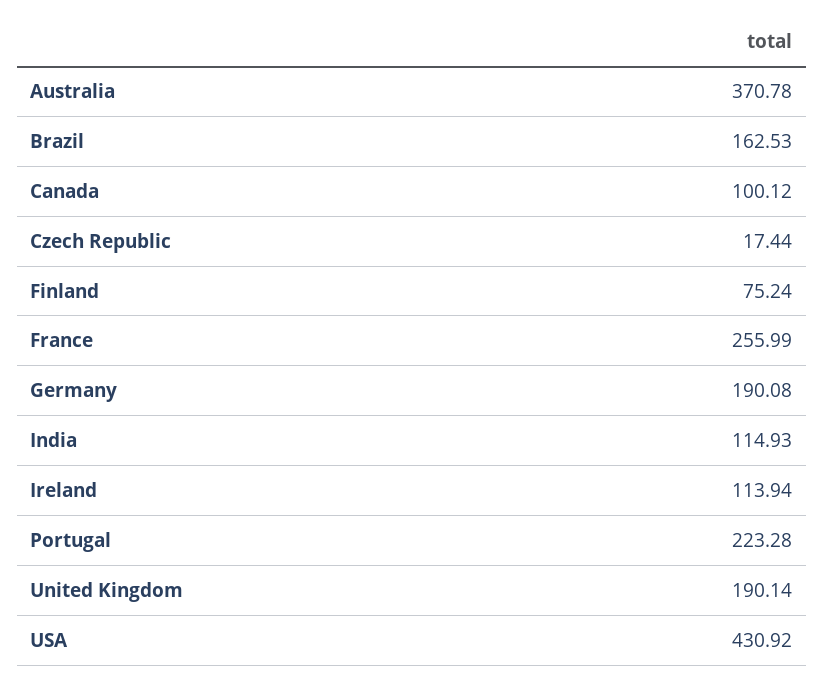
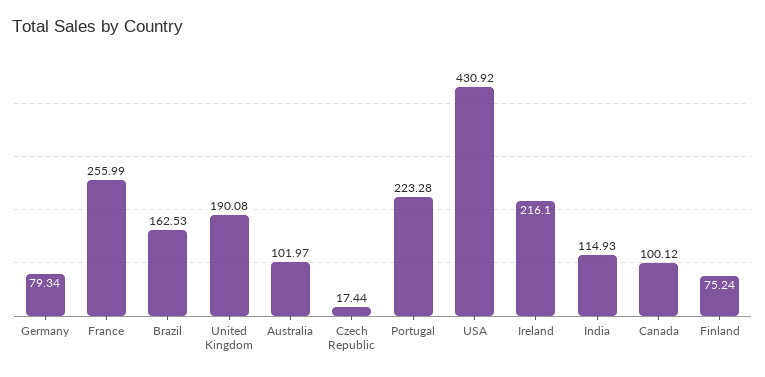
  {
-   "Australia": 370.78,
+   "Australia": 101.97,
    "Brazil": 162.53,
    "Canada": 100.12,
    "Czech Republic": 17.44,
    "Finland": 75.24,
    "France": 255.99,
-   "Germany": 190.08,
+   "Germany": 79.34,
    "India": 114.93,
-   "Ireland": 113.94,
+   "Ireland": 216.1,
    "Portugal": 223.28,
-   "United Kingdom": 190.14,
+   "United Kingdom": 190.08,
    "USA": 430.92
  }

